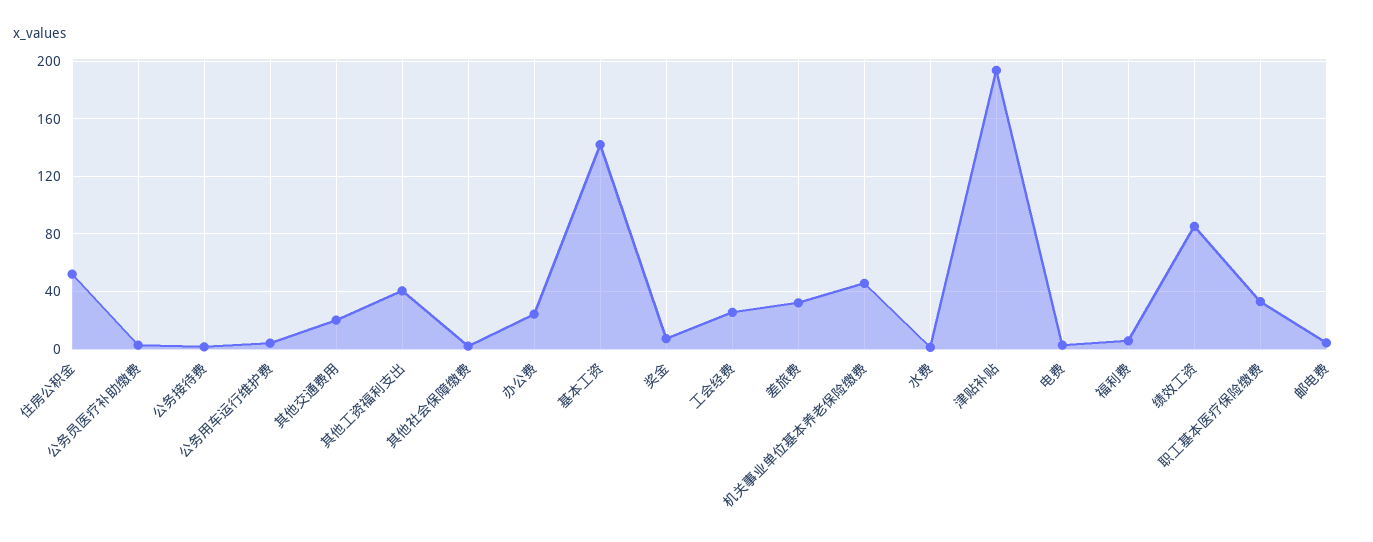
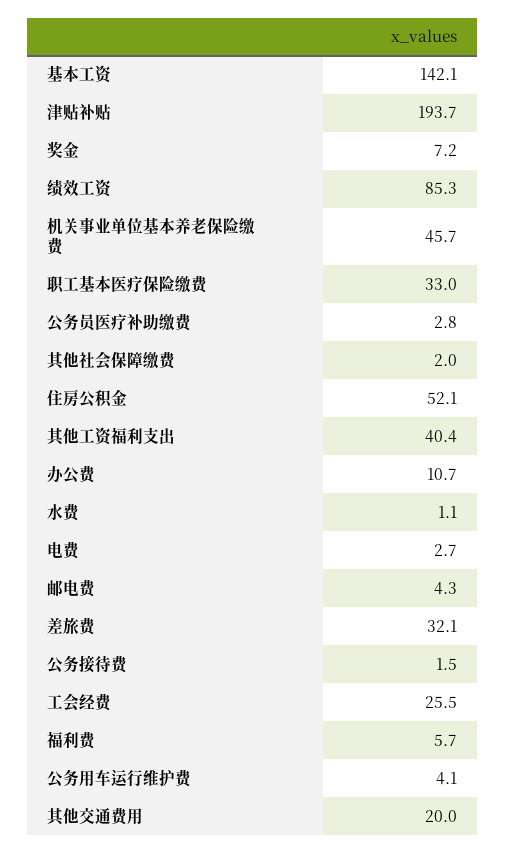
  {
    "住房公积金": 52.1,
    "公务员医疗补助缴费": 2.8,
    "公务接待费": 1.5,
    "公务用车运行维护费": 4.1,
    "其他交通费用": 20,
    "其他工资福利支出": 40.4,
    "其他社会保障缴费": 2,
-   "办公费": 25,
+   "办公费": 10.7,
    "基本工资": 142.1,
    "奖金": 7.2,
    "工会经费": 25.5,
    "差旅费": 32.1,
    "机关事业单位基本养老保险缴费": 45.7,
    "水费": 1.1,
    "津贴补贴": 193.7,
    "电费": 2.7,
    "福利费": 5.7,
    "绩效工资": 85.3,
    "职工基本医疗保险缴费": 33,
    "邮电费": 4.3
  }

